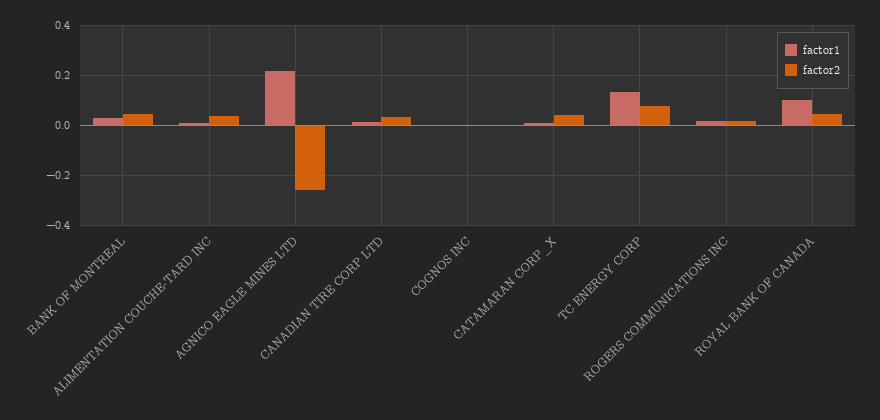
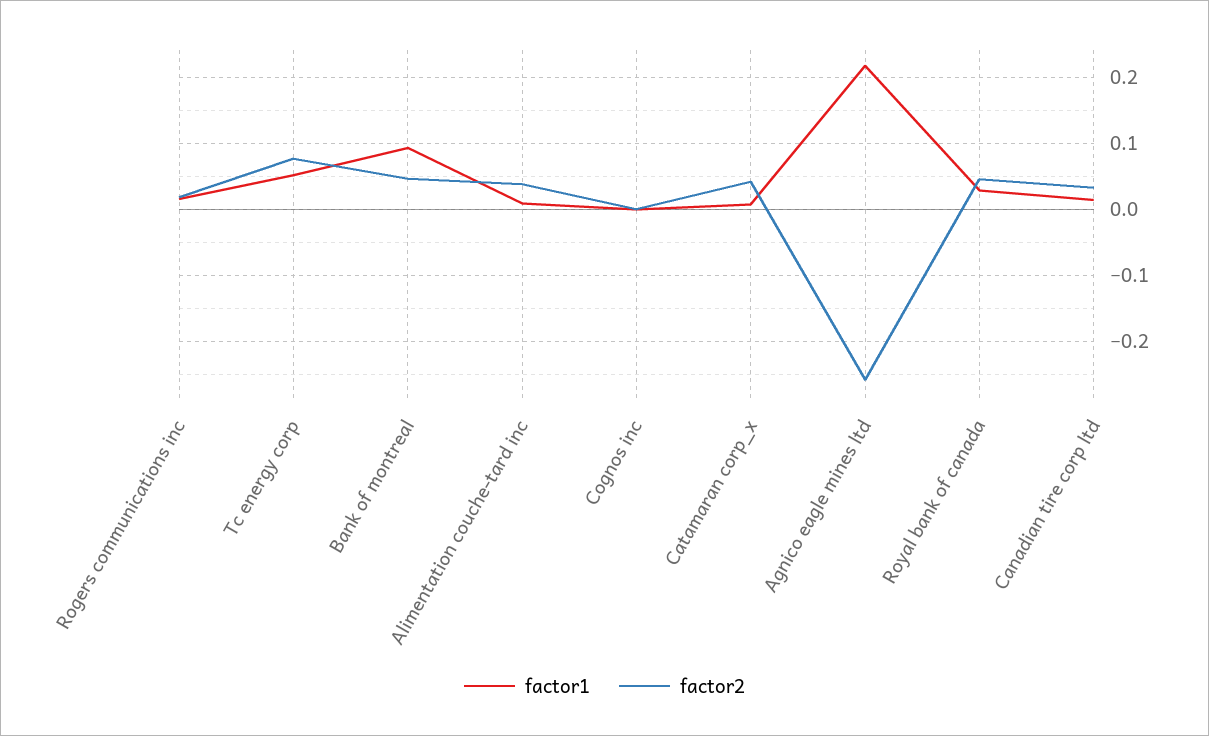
  {
    "factor1": {
-     "BANK OF MONTREAL": 0.025,
+     "BANK OF MONTREAL": 0.09,
      "ALIMENTATION COUCHE-TARD INC": 0.01,
      "AGNICO EAGLE MINES LTD": 0.22,
      "CANADIAN TIRE CORP LTD": 0.01,
      "COGNOS INC": 0,
      "CATAMARAN CORP_X": 0.01,
-     "TC ENERGY CORP": 0.125,
+     "TC ENERGY CORP": 0.05,
      "ROGERS COMMUNICATIONS INC": 0.02,
-     "ROYAL BANK OF CANADA": 0.1
+     "ROYAL BANK OF CANADA": 0.03
    },
    "factor2": {
      "BANK OF MONTREAL": 0.05,
      "ALIMENTATION COUCHE-TARD INC": 0.04,
      "AGNICO EAGLE MINES LTD": -0.26,
      "CANADIAN TIRE CORP LTD": 0.03,
      "COGNOS INC": 0,
      "CATAMARAN CORP_X": 0.04,
      "TC ENERGY CORP": 0.08,
      "ROGERS COMMUNICATIONS INC": 0.02,
      "ROYAL BANK OF CANADA": 0.05
    }
  }

